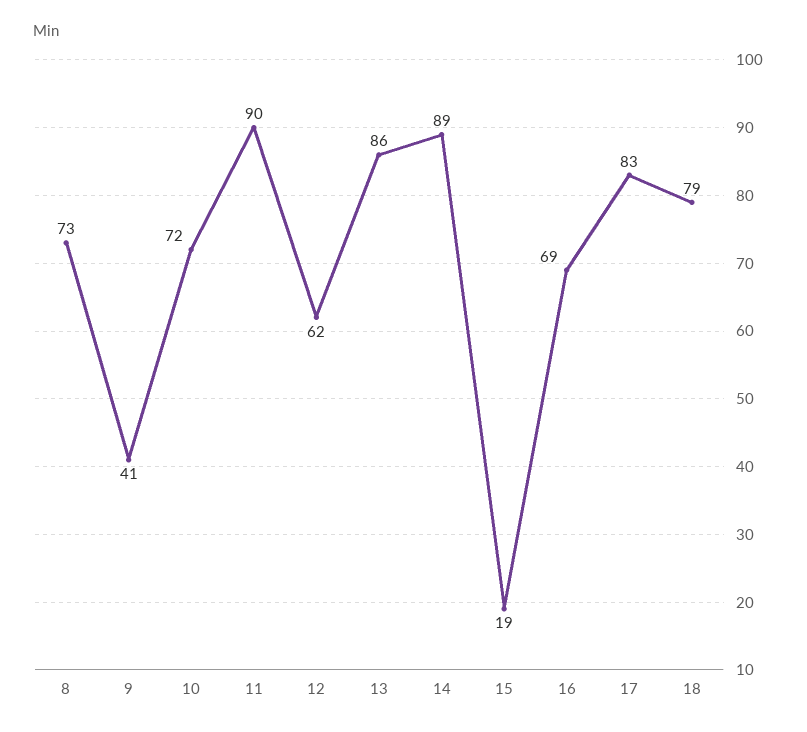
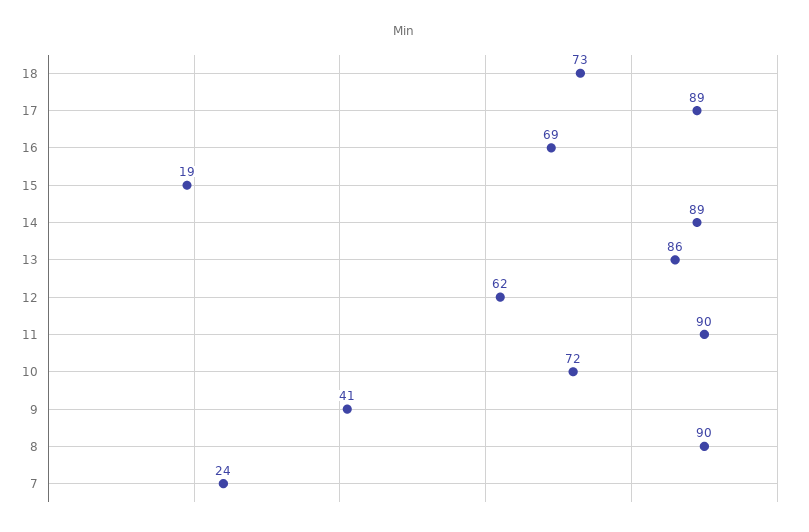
  {
-   "8": 73,
+   "8": 90,
    "9": 41,
    "10": 72,
    "11": 90,
    "12": 62,
    "13": 86,
    "14": 89,
    "15": 19,
    "16": 69,
-   "17": 83,
+   "17": 89,
-   "18": 79
+   "18": 73,
+   "7": 24
  }

